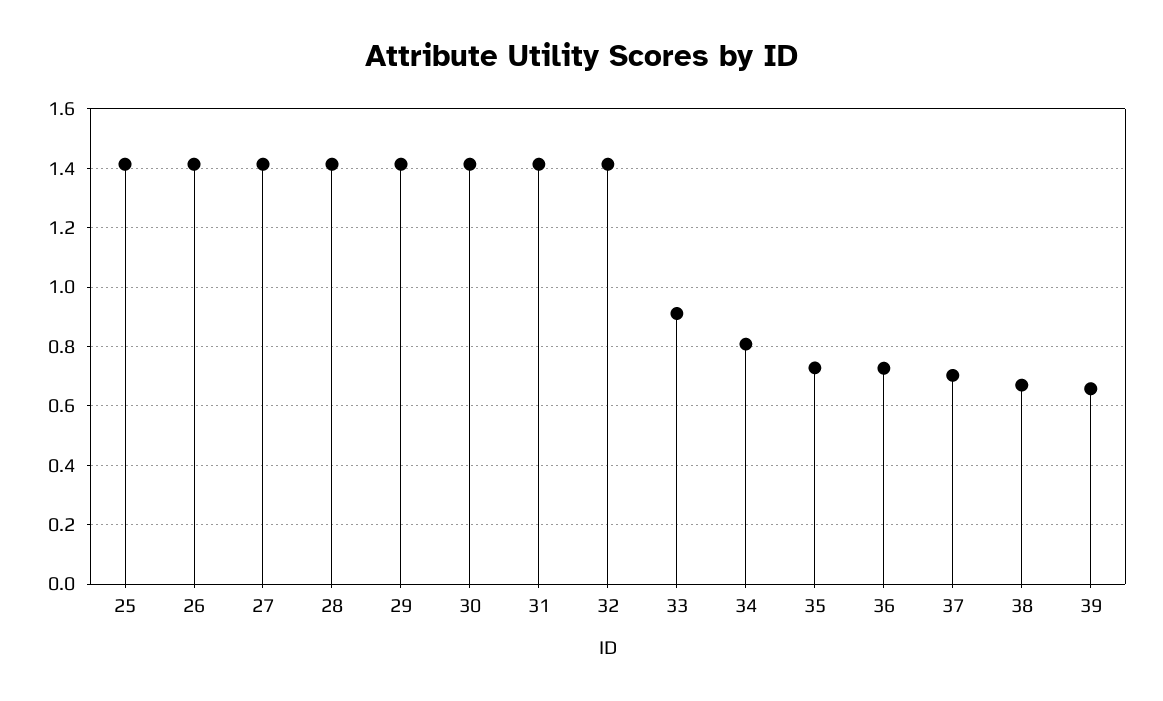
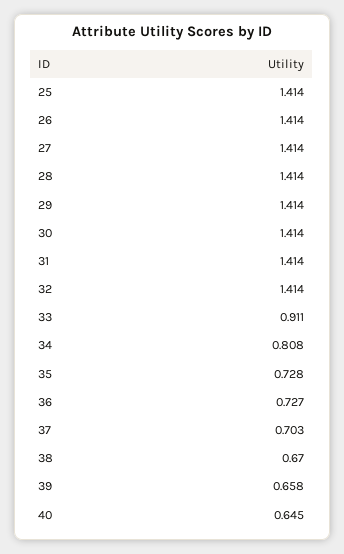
  {
    "25": 1.414,
    "26": 1.414,
    "27": 1.414,
    "28": 1.414,
    "29": 1.414,
    "30": 1.414,
    "31": 1.414,
    "32": 1.414,
    "33": 0.911,
    "34": 0.808,
    "35": 0.728,
    "36": 0.727,
    "37": 0.703,
    "38": 0.67,
-   "39": 0.658
+   "39": 0.658,
+   "40": 0.645
  }

